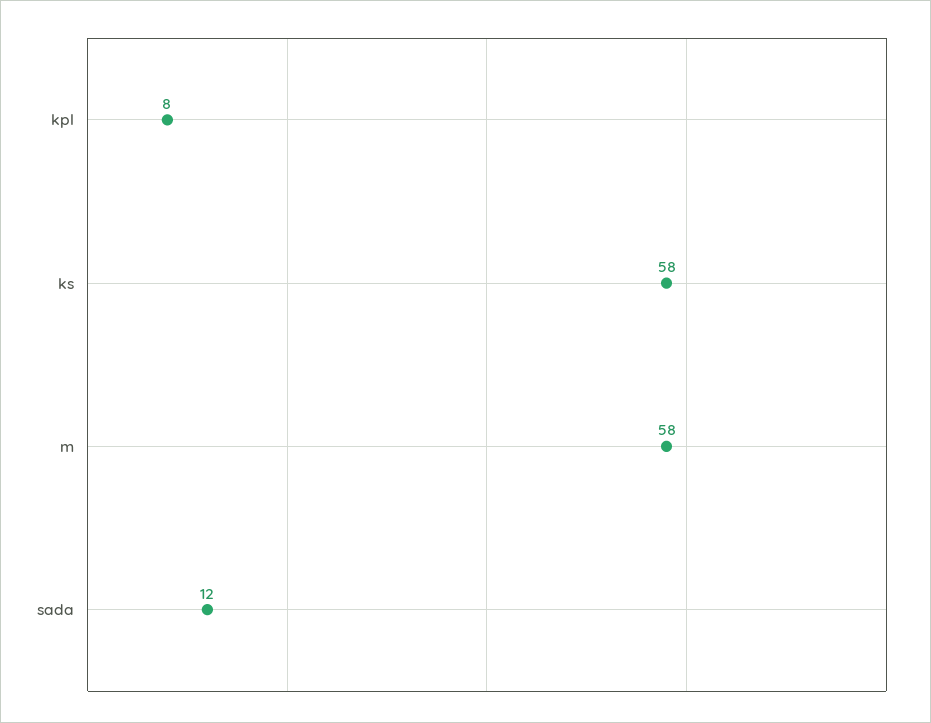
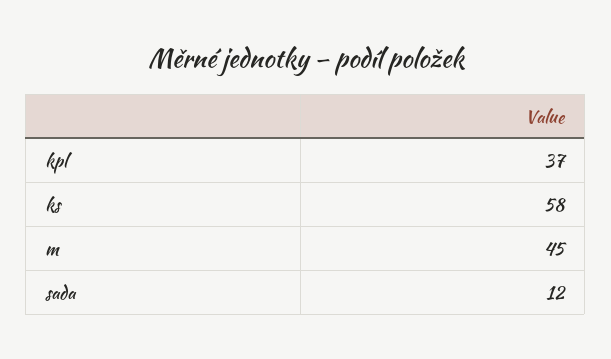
  {
-   "kpl": 8,
+   "kpl": 37,
    "ks": 58,
-   "m": 58,
+   "m": 45,
    "sada": 12
  }

